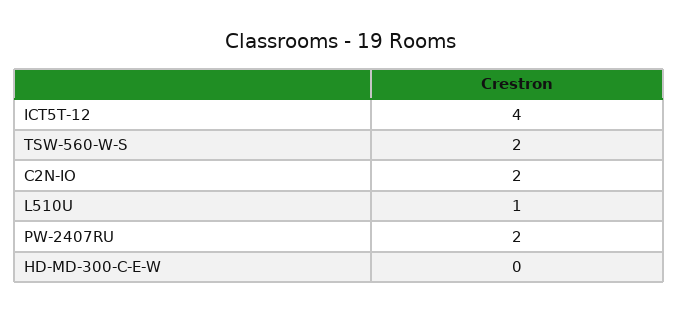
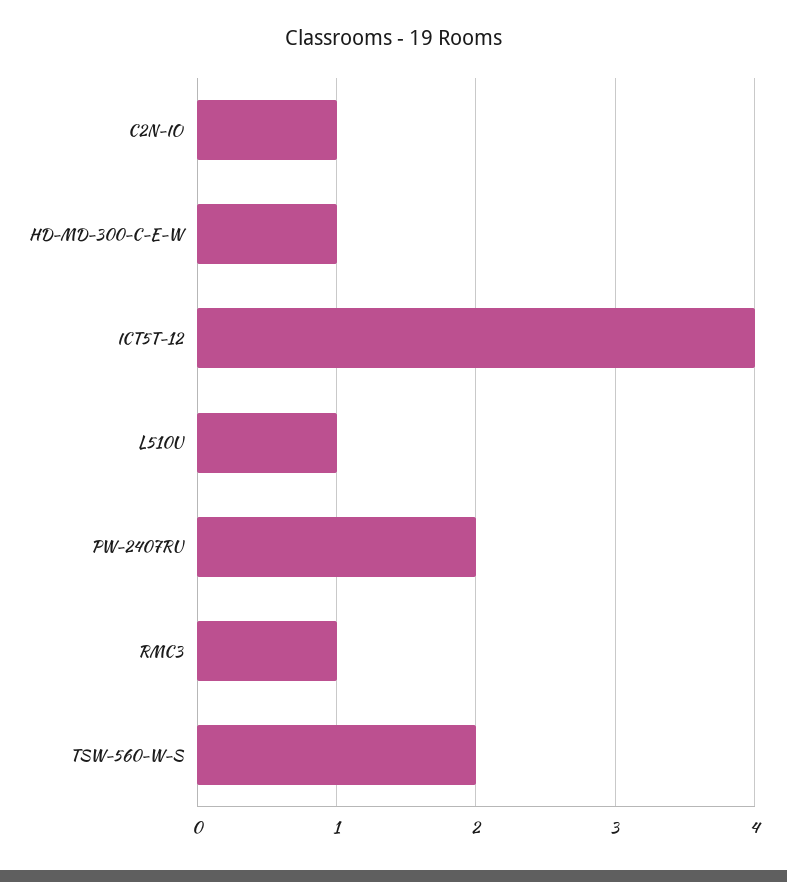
  {
    "ICT5T-12": 4,
    "TSW-560-W-S": 2,
-   "C2N-IO": 2,
+   "C2N-IO": 1,
    "L510U": 1,
    "PW-2407RU": 2,
-   "HD-MD-300-C-E-W": 0
+   "HD-MD-300-C-E-W": 1,
+   "RMC3": 1
  }

